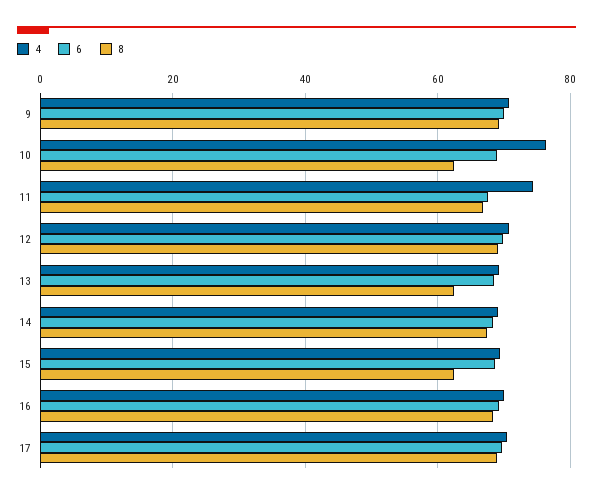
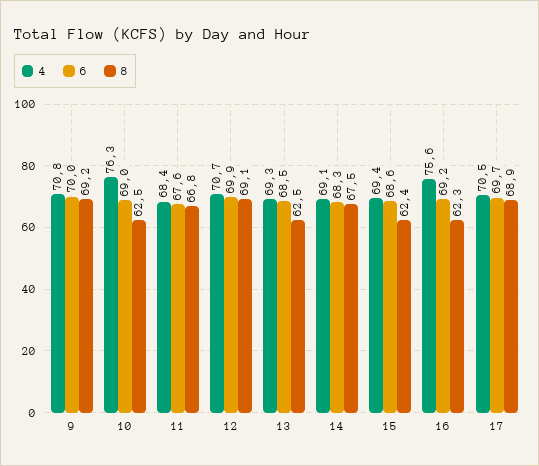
  {
    "4": {
      "9": 70.8,
      "10": 76.3,
-     "11": 74,
+     "11": 68.4,
      "12": 70.7,
      "13": 69.3,
      "14": 69.1,
      "15": 69.4,
-     "16": 70,
+     "16": 75.6,
      "17": 70.5
    },
    "6": {
      "9": 70,
      "10": 69,
      "11": 67.6,
      "12": 69.9,
      "13": 68.5,
      "14": 68.3,
      "15": 68.6,
      "16": 69.2,
      "17": 69.7
    },
    "8": {
      "9": 69.2,
      "10": 62.5,
      "11": 66.8,
      "12": 69.1,
      "13": 62.5,
      "14": 67.5,
      "15": 62.4,
-     "16": 68,
+     "16": 62.3,
      "17": 68.9
    }
  }

